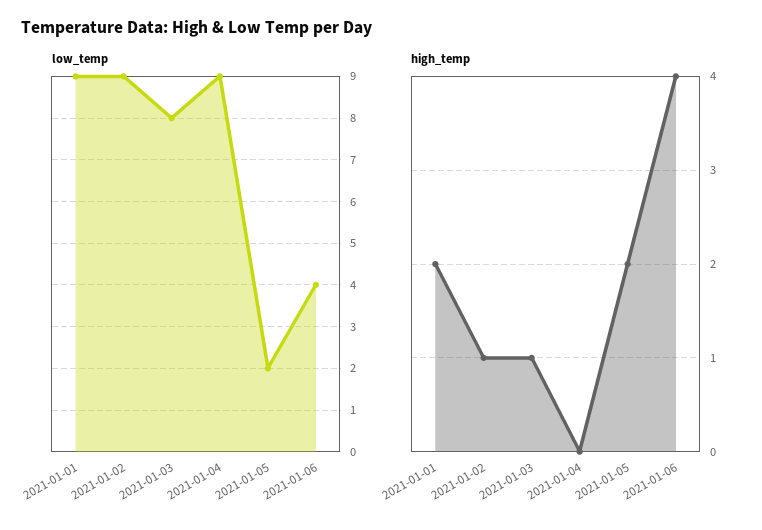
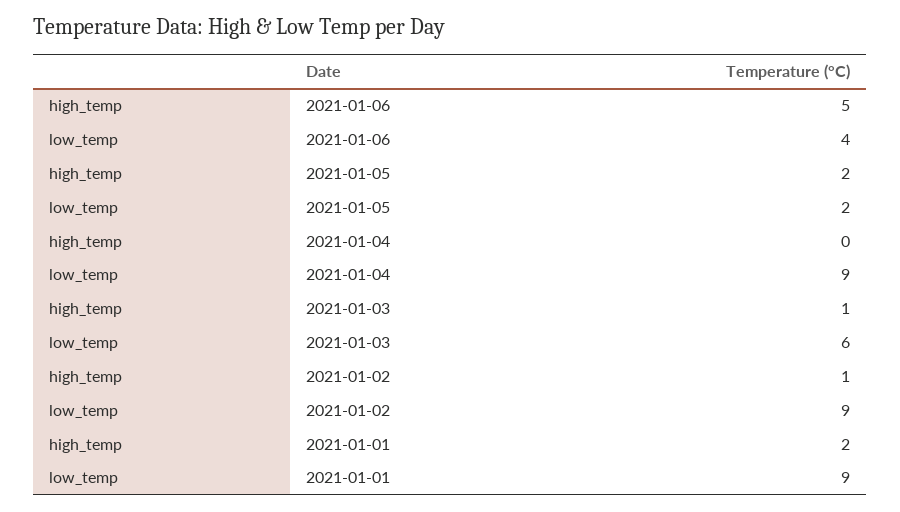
  {
    "low_temp": {
      "2021-01-01": 9,
      "2021-01-02": 9,
-     "2021-01-03": 8,
+     "2021-01-03": 6,
      "2021-01-04": 9,
      "2021-01-05": 2,
      "2021-01-06": 4
    },
    "high_temp": {
      "2021-01-01": 2,
      "2021-01-02": 1,
      "2021-01-03": 1,
      "2021-01-04": 0,
      "2021-01-05": 2,
-     "2021-01-06": 4
+     "2021-01-06": 5
    }
  }

